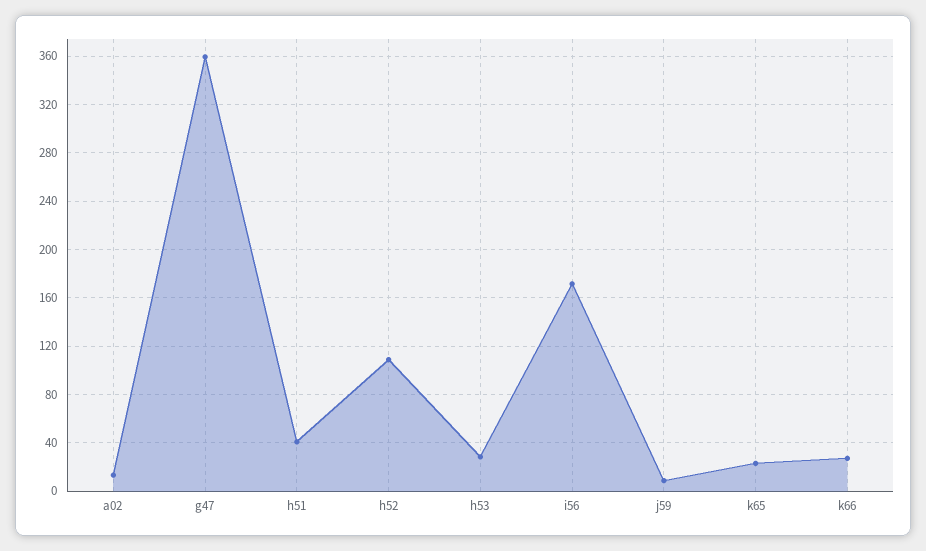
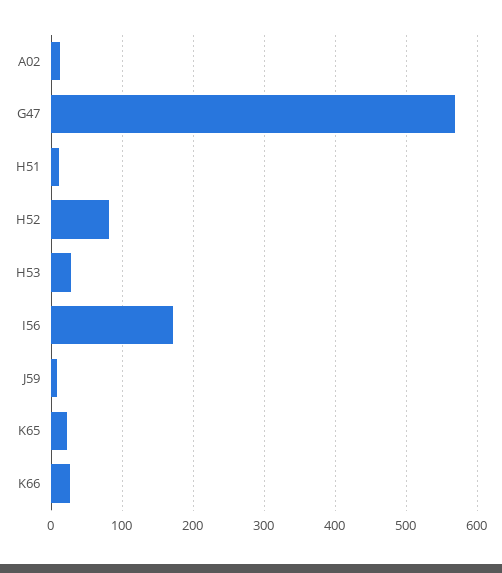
  {
    "a02": 15,
-   "g47": 360,
+   "g47": 570,
-   "h51": 40,
+   "h51": 10,
-   "h52": 110,
+   "h52": 80,
    "h53": 30,
    "i56": 170,
    "j59": 10,
    "k65": 25,
    "k66": 25
  }

